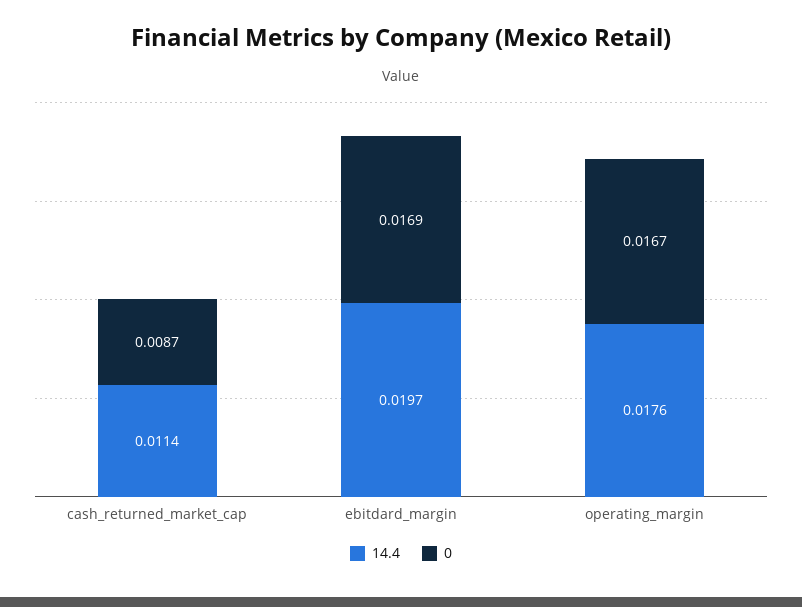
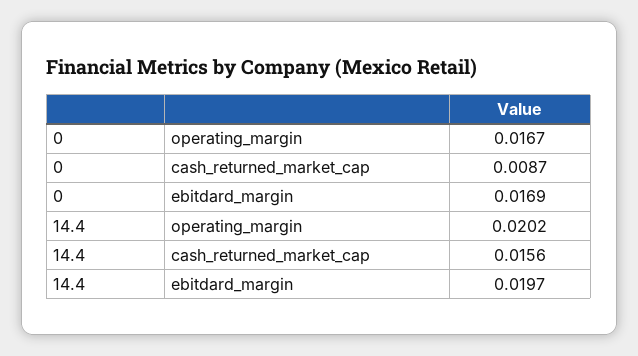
  {
    "14.4": {
-     "cash_returned_market_cap": 0.0114,
+     "cash_returned_market_cap": 0.0156,
      "ebitdard_margin": 0.0197,
-     "operating_margin": 0.0176
+     "operating_margin": 0.0202
    },
    "0": {
      "cash_returned_market_cap": 0.0087,
      "ebitdard_margin": 0.0169,
      "operating_margin": 0.0167
    }
  }

